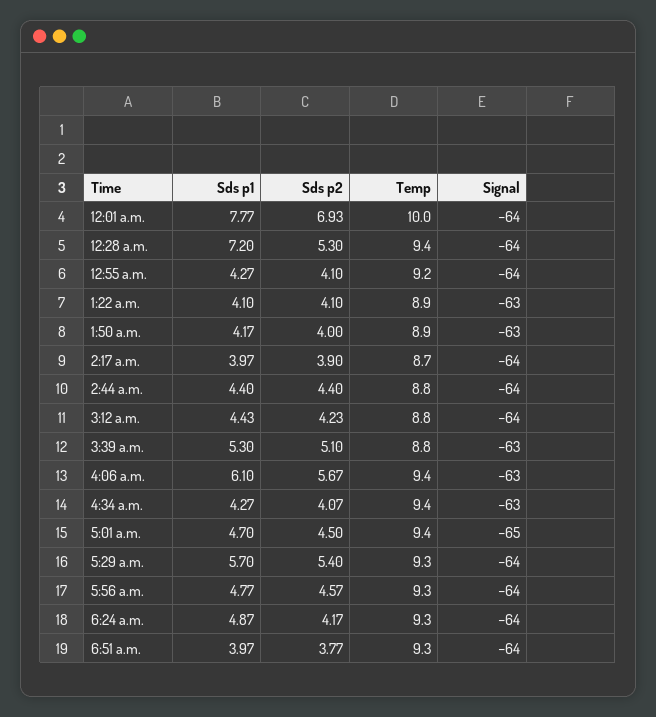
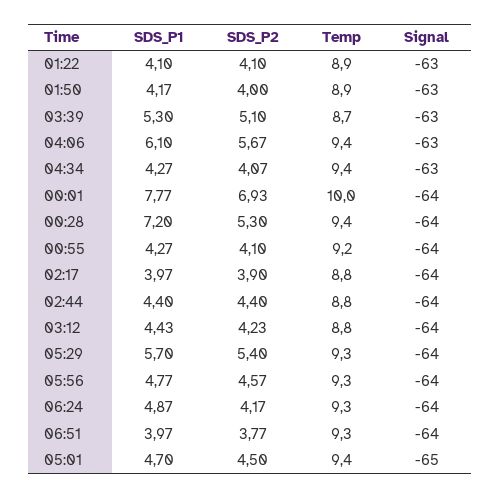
  {
    "Sds p1": {
      "12:01 a.m.": 7.77,
      "12:28 a.m.": 7.2,
      "12:55 a.m.": 4.27,
      "1:22 a.m.": 4.1,
      "1:50 a.m.": 4.17,
      "2:17 a.m.": 3.97,
      "2:44 a.m.": 4.4,
      "3:12 a.m.": 4.43,
      "3:39 a.m.": 5.3,
      "4:06 a.m.": 6.1,
      "4:34 a.m.": 4.27,
      "5:01 a.m.": 4.7,
      "5:29 a.m.": 5.7,
      "5:56 a.m.": 4.77,
      "6:24 a.m.": 4.87,
      "6:51 a.m.": 3.97
    },
    "Sds p2": {
      "12:01 a.m.": 6.93,
      "12:28 a.m.": 5.3,
      "12:55 a.m.": 4.1,
      "1:22 a.m.": 4.1,
      "1:50 a.m.": 4,
      "2:17 a.m.": 3.9,
      "2:44 a.m.": 4.4,
      "3:12 a.m.": 4.23,
      "3:39 a.m.": 5.1,
      "4:06 a.m.": 5.67,
      "4:34 a.m.": 4.07,
      "5:01 a.m.": 4.5,
      "5:29 a.m.": 5.4,
      "5:56 a.m.": 4.57,
      "6:24 a.m.": 4.17,
      "6:51 a.m.": 3.77
    },
    "Temp": {
      "12:01 a.m.": 10,
      "12:28 a.m.": 9.4,
      "12:55 a.m.": 9.2,
      "1:22 a.m.": 8.9,
      "1:50 a.m.": 8.9,
-     "2:17 a.m.": 8.7,
+     "2:17 a.m.": 8.8,
      "2:44 a.m.": 8.8,
      "3:12 a.m.": 8.8,
-     "3:39 a.m.": 8.8,
+     "3:39 a.m.": 8.7,
      "4:06 a.m.": 9.4,
      "4:34 a.m.": 9.4,
      "5:01 a.m.": 9.4,
      "5:29 a.m.": 9.3,
      "5:56 a.m.": 9.3,
      "6:24 a.m.": 9.3,
      "6:51 a.m.": 9.3
    },
    "Signal": {
      "12:01 a.m.": -64,
      "12:28 a.m.": -64,
      "12:55 a.m.": -64,
      "1:22 a.m.": -63,
      "1:50 a.m.": -63,
      "2:17 a.m.": -64,
      "2:44 a.m.": -64,
      "3:12 a.m.": -64,
      "3:39 a.m.": -63,
      "4:06 a.m.": -63,
      "4:34 a.m.": -63,
      "5:01 a.m.": -65,
      "5:29 a.m.": -64,
      "5:56 a.m.": -64,
      "6:24 a.m.": -64,
      "6:51 a.m.": -64
    }
  }

